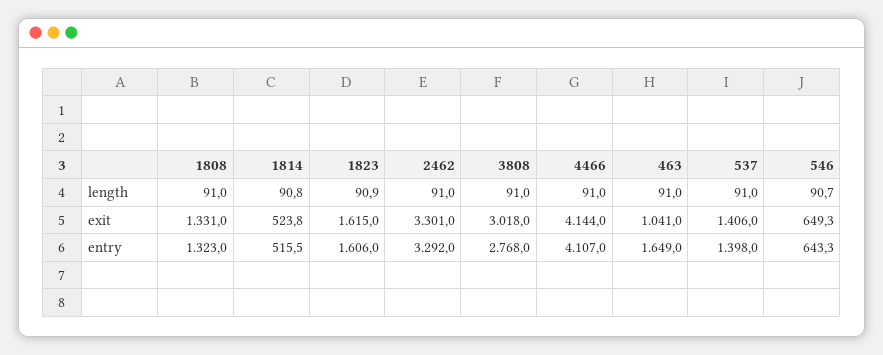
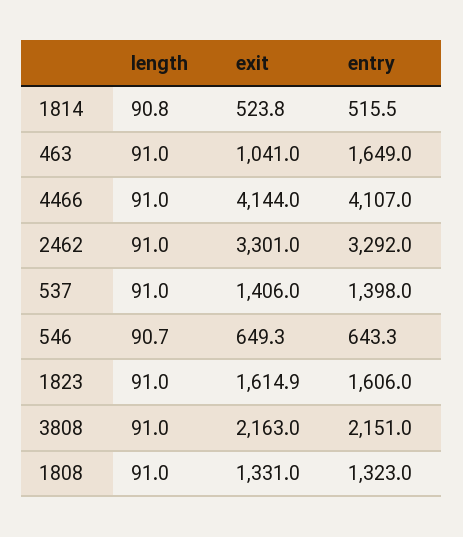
  {
    "1808": {
      "length": 91,
      "exit": 1331,
      "entry": 1323
    },
    "1814": {
      "length": 90.8,
      "exit": 523.8,
      "entry": 515.5
    },
    "1823": {
-     "length": 90.9,
+     "length": 91,
-     "exit": 1615,
+     "exit": 1614.9,
      "entry": 1606
    },
    "2462": {
      "length": 91,
      "exit": 3301,
      "entry": 3292
    },
    "3808": {
      "length": 91,
-     "exit": 3018,
+     "exit": 2163,
-     "entry": 2768
+     "entry": 2151
    },
    "4466": {
      "length": 91,
      "exit": 4144,
      "entry": 4107
    },
    "463": {
      "length": 91,
      "exit": 1041,
      "entry": 1649
    },
    "537": {
      "length": 91,
      "exit": 1406,
      "entry": 1398
    },
    "546": {
      "length": 90.7,
      "exit": 649.3,
      "entry": 643.3
    }
  }

